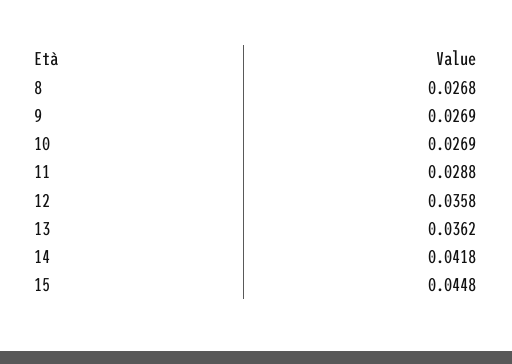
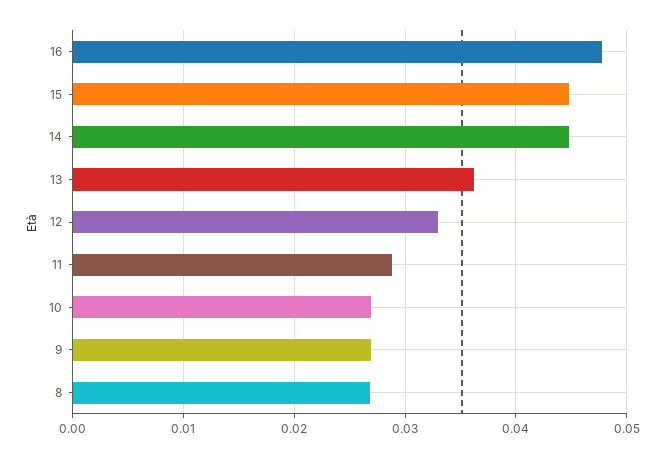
  {
    "8": 0.0268,
    "9": 0.0269,
    "10": 0.0269,
    "11": 0.0288,
-   "12": 0.0358,
+   "12": 0.033,
    "13": 0.0362,
-   "14": 0.0418,
+   "14": 0.045,
-   "15": 0.0448
+   "15": 0.0448,
+   "16": 0.048
  }

